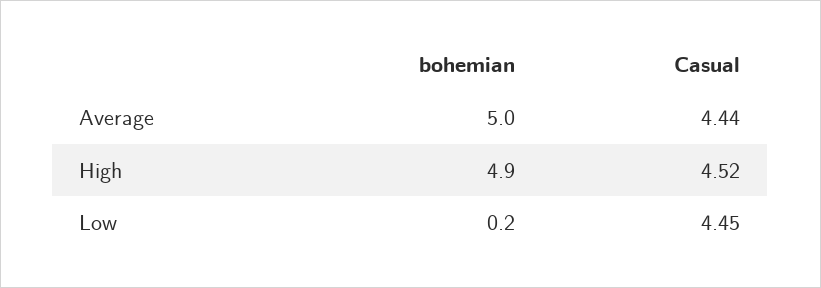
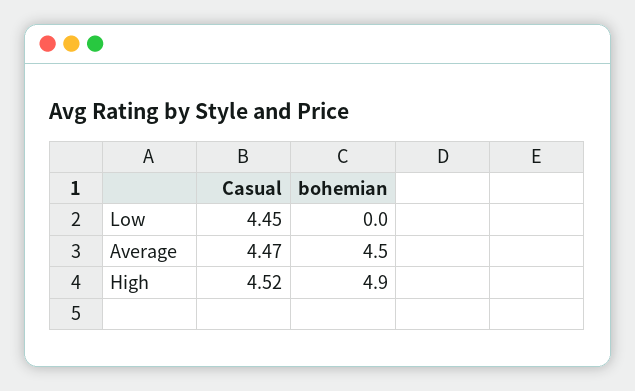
  {
    "bohemian": {
-     "Average": 5,
+     "Average": 4.5,
      "High": 4.9,
-     "Low": 0.2
+     "Low": 0
    },
    "Casual": {
-     "Average": 4.44,
+     "Average": 4.47,
      "High": 4.52,
      "Low": 4.45
    }
  }

